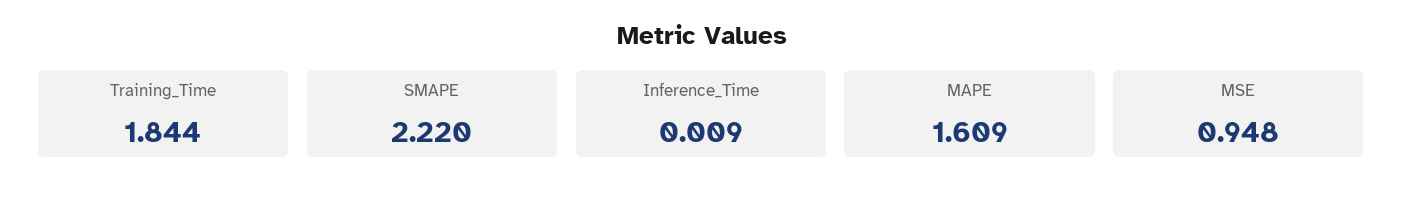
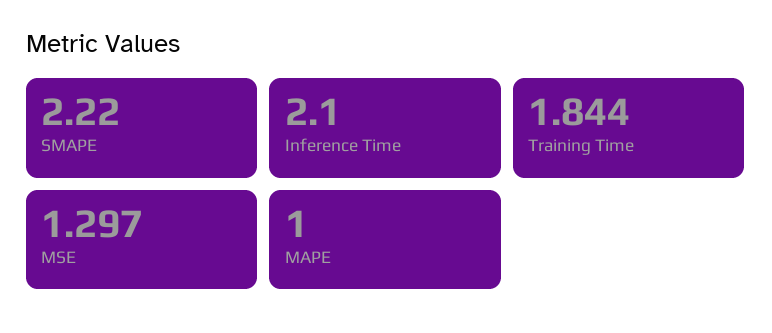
  {
    "Training_Time": 1.844,
    "SMAPE": 2.22,
-   "Inference_Time": 0.009,
+   "Inference_Time": 2.1,
-   "MAPE": 1.609,
+   "MAPE": 1,
-   "MSE": 0.948
+   "MSE": 1.297
  }

